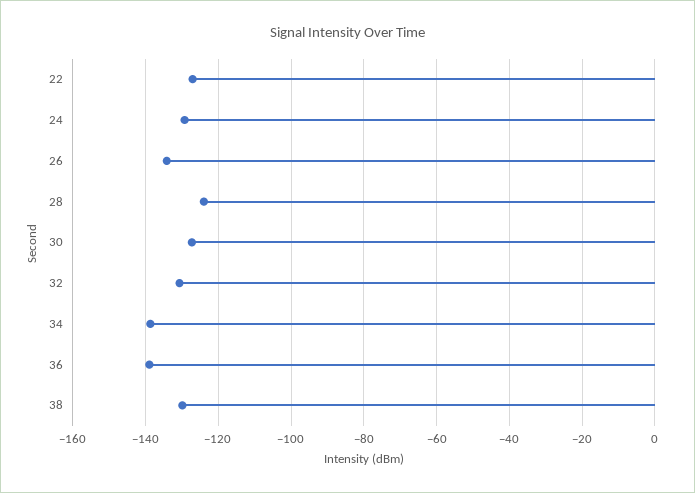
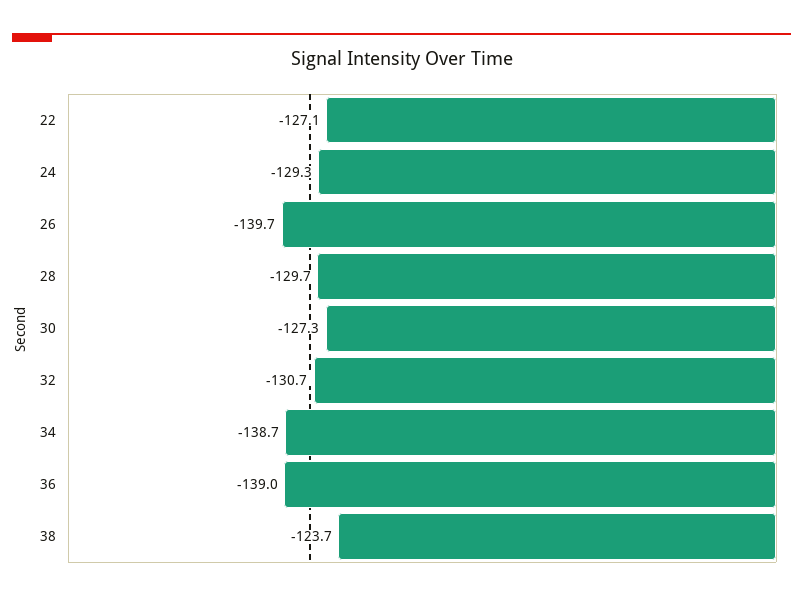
  {
    "22": -127.1,
    "24": -129.3,
-   "26": -134,
+   "26": -139.7,
-   "28": -124,
+   "28": -129.7,
    "30": -127.3,
    "32": -130.7,
    "34": -138.7,
    "36": -139,
-   "38": -130
+   "38": -123.7
  }

